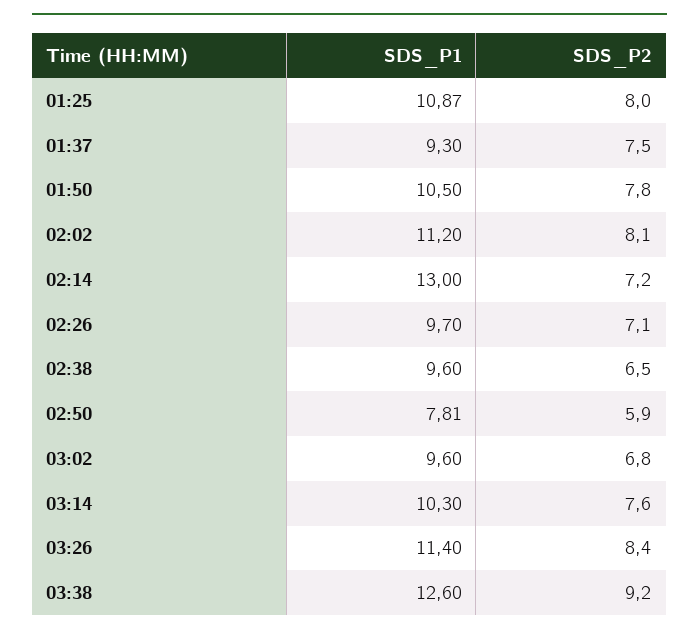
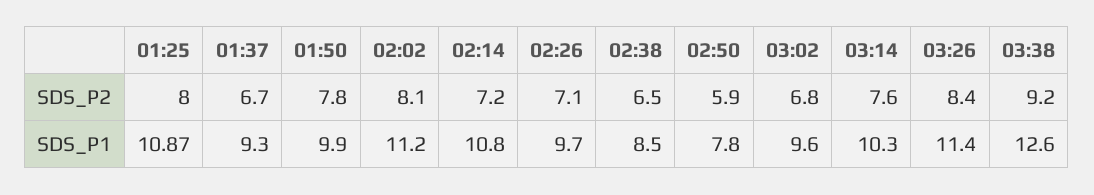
  {
    "SDS_P1": {
      "01:25": 10.87,
      "01:37": 9.3,
-     "01:50": 10.5,
+     "01:50": 9.9,
      "02:02": 11.2,
-     "02:14": 13,
+     "02:14": 10.8,
      "02:26": 9.7,
-     "02:38": 9.6,
+     "02:38": 8.5,
-     "02:50": 7.81,
+     "02:50": 7.8,
      "03:02": 9.6,
      "03:14": 10.3,
      "03:26": 11.4,
      "03:38": 12.6
    },
    "SDS_P2": {
      "01:25": 8,
-     "01:37": 7.5,
+     "01:37": 6.7,
      "01:50": 7.8,
      "02:02": 8.1,
      "02:14": 7.2,
      "02:26": 7.1,
      "02:38": 6.5,
      "02:50": 5.9,
      "03:02": 6.8,
      "03:14": 7.6,
      "03:26": 8.4,
      "03:38": 9.2
    }
  }

